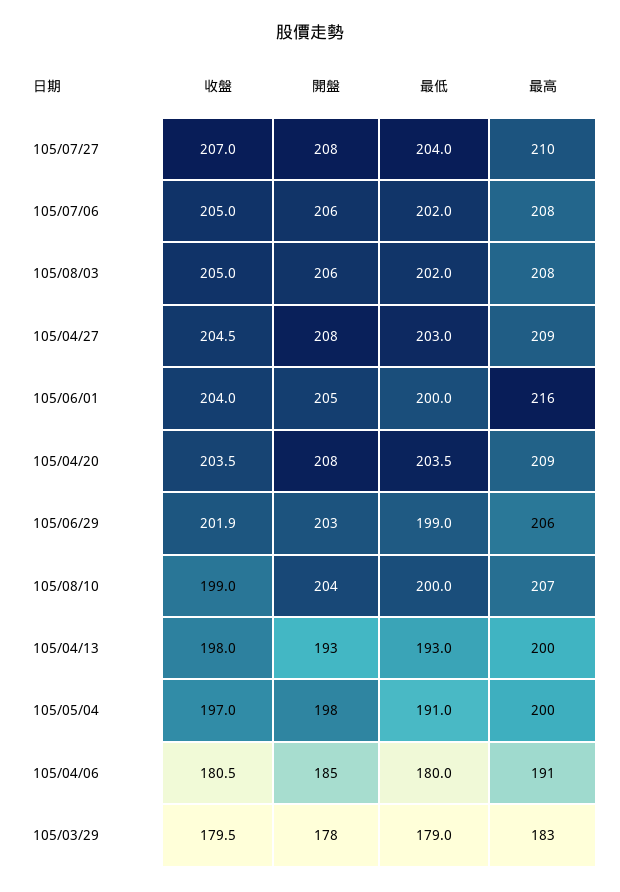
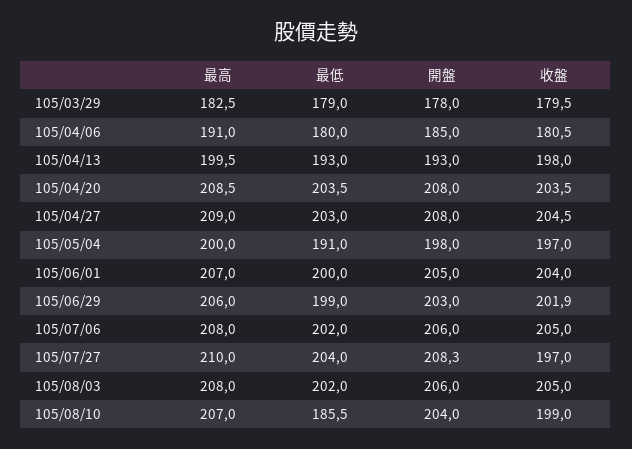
  {
    "收盤": {
-     "105/07/27": 207,
+     "105/07/27": 197,
      "105/07/06": 205,
      "105/08/03": 205,
      "105/04/27": 204.5,
      "105/06/01": 204,
      "105/04/20": 203.5,
      "105/06/29": 201.9,
      "105/08/10": 199,
      "105/04/13": 198,
      "105/05/04": 197,
      "105/04/06": 180.5,
      "105/03/29": 179.5
    },
    "開盤": {
      "105/07/27": 208.3,
      "105/07/06": 206,
      "105/08/03": 206,
      "105/04/27": 208,
      "105/06/01": 205,
      "105/04/20": 208,
      "105/06/29": 203,
      "105/08/10": 204,
      "105/04/13": 193,
      "105/05/04": 198,
      "105/04/06": 185,
      "105/03/29": 178
    },
    "最低": {
      "105/07/27": 204,
      "105/07/06": 202,
      "105/08/03": 202,
      "105/04/27": 203,
      "105/06/01": 200,
      "105/04/20": 203.5,
      "105/06/29": 199,
-     "105/08/10": 200,
+     "105/08/10": 185.5,
      "105/04/13": 193,
      "105/05/04": 191,
      "105/04/06": 180,
      "105/03/29": 179
    },
    "最高": {
      "105/07/27": 210,
      "105/07/06": 208,
      "105/08/03": 208,
      "105/04/27": 209,
-     "105/06/01": 216,
+     "105/06/01": 207,
      "105/04/20": 208.5,
      "105/06/29": 206,
      "105/08/10": 207,
      "105/04/13": 199.5,
      "105/05/04": 200,
      "105/04/06": 191,
      "105/03/29": 182.5
    }
  }

